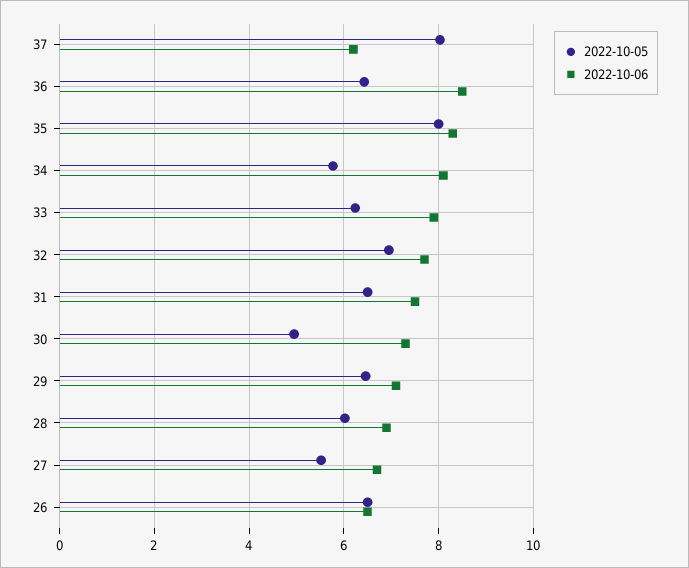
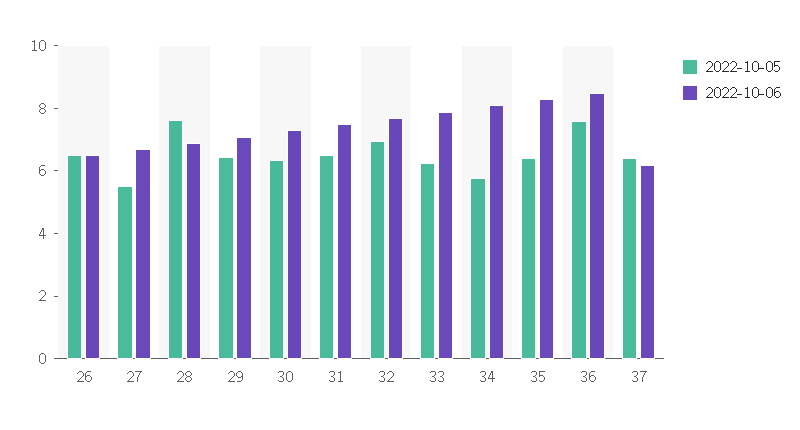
  {
    "2022-10-05": {
-     "37": 8,
+     "37": 6.5,
-     "36": 6.4,
+     "36": 7.5,
-     "35": 8,
+     "35": 6.5,
      "34": 5.8,
      "33": 6.2,
      "32": 7,
      "31": 6.6,
-     "30": 5,
+     "30": 6.5,
      "29": 6.4,
-     "28": 6,
+     "28": 7.5,
      "27": 5.6,
      "26": 6.6
    },
    "2022-10-06": {
      "37": 6.2,
      "36": 8.6,
      "35": 8.4,
      "34": 8.2,
      "33": 8,
      "32": 7.8,
      "31": 7.6,
      "30": 7.4,
      "29": 7.2,
      "28": 7,
      "27": 6.8,
      "26": 6.6
    }
  }

